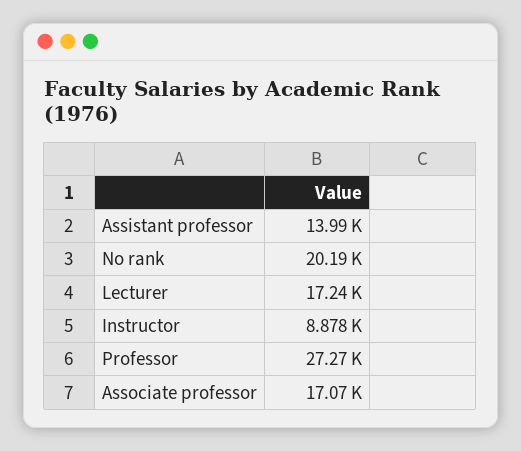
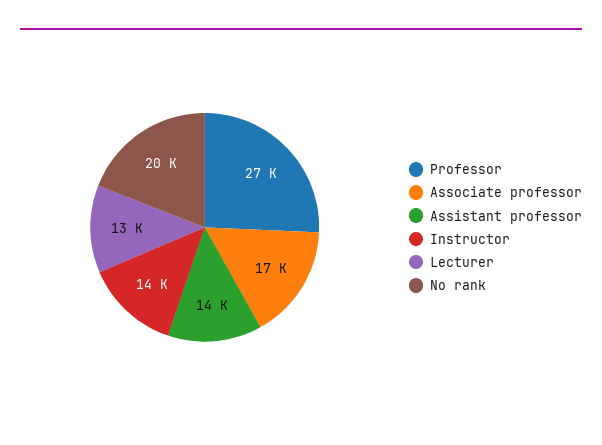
  {
    "Assistant professor": 13990,
    "No rank": 20190,
-   "Lecturer": 17240,
+   "Lecturer": 13000,
-   "Instructor": 8878,
+   "Instructor": 14000,
    "Professor": 27270,
    "Associate professor": 17070
  }

